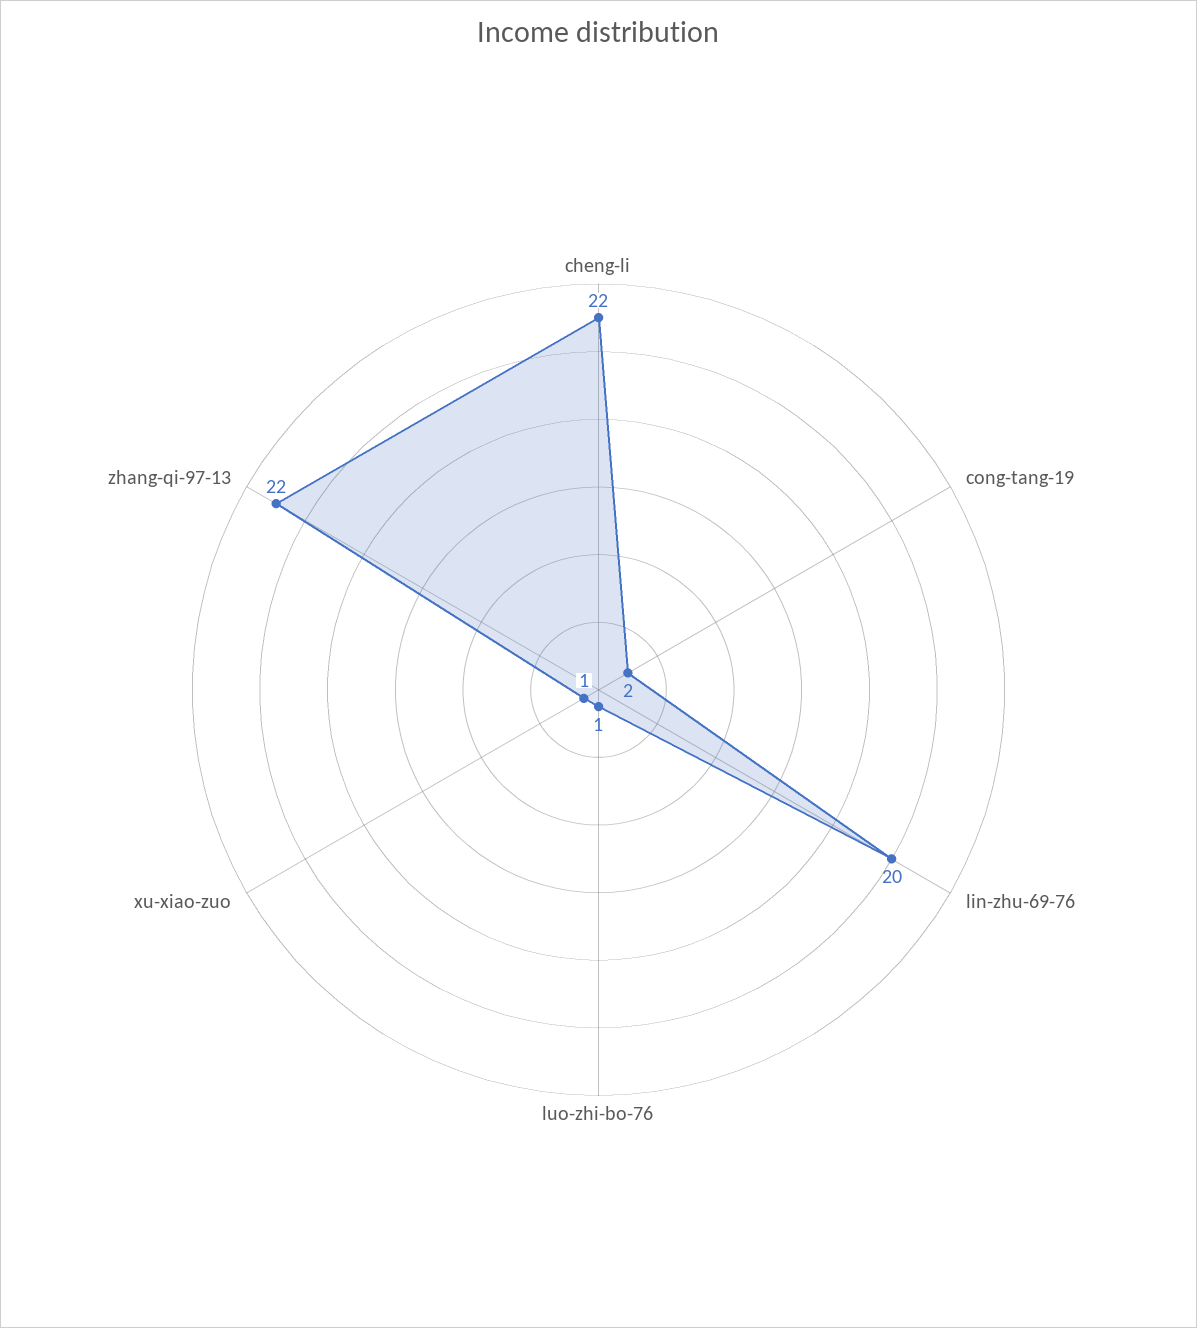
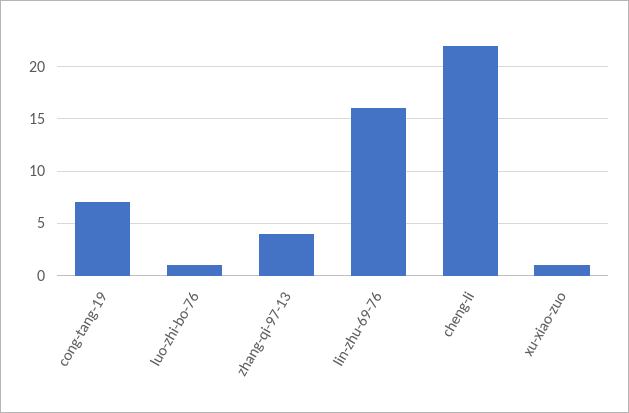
  {
    "cheng-li": 22,
-   "cong-tang-19": 2,
+   "cong-tang-19": 7,
-   "lin-zhu-69-76": 20,
+   "lin-zhu-69-76": 16,
    "luo-zhi-bo-76": 1,
    "xu-xiao-zuo": 1,
-   "zhang-qi-97-13": 22
+   "zhang-qi-97-13": 4
  }

